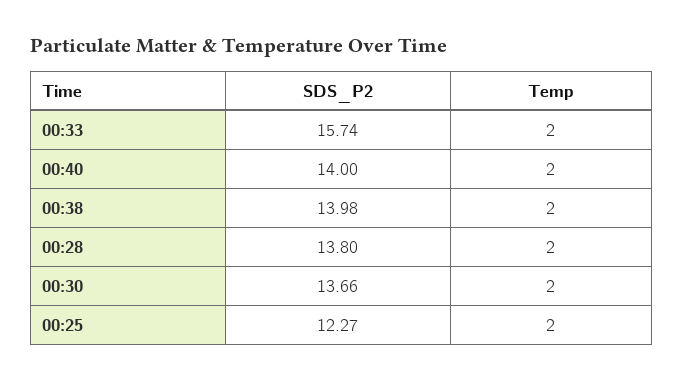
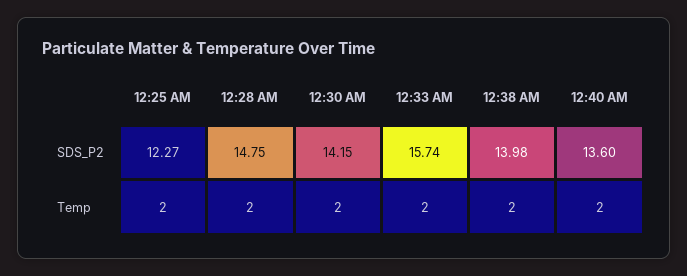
  {
    "SDS_P2": {
      "00:33": 15.74,
-     "00:40": 14,
+     "00:40": 13.6,
      "00:38": 13.98,
-     "00:28": 13.8,
+     "00:28": 14.75,
-     "00:30": 13.66,
+     "00:30": 14.15,
      "00:25": 12.27
    },
    "Temp": {
      "00:33": 2,
      "00:40": 2,
      "00:38": 2,
      "00:28": 2,
      "00:30": 2,
      "00:25": 2
    }
  }

